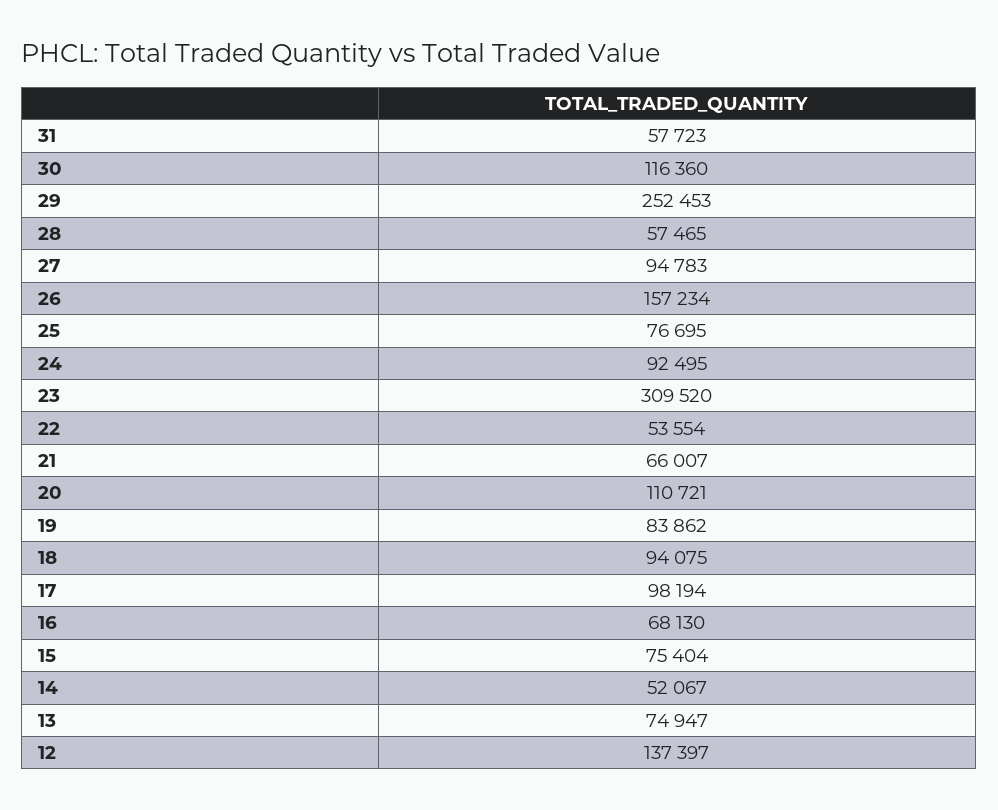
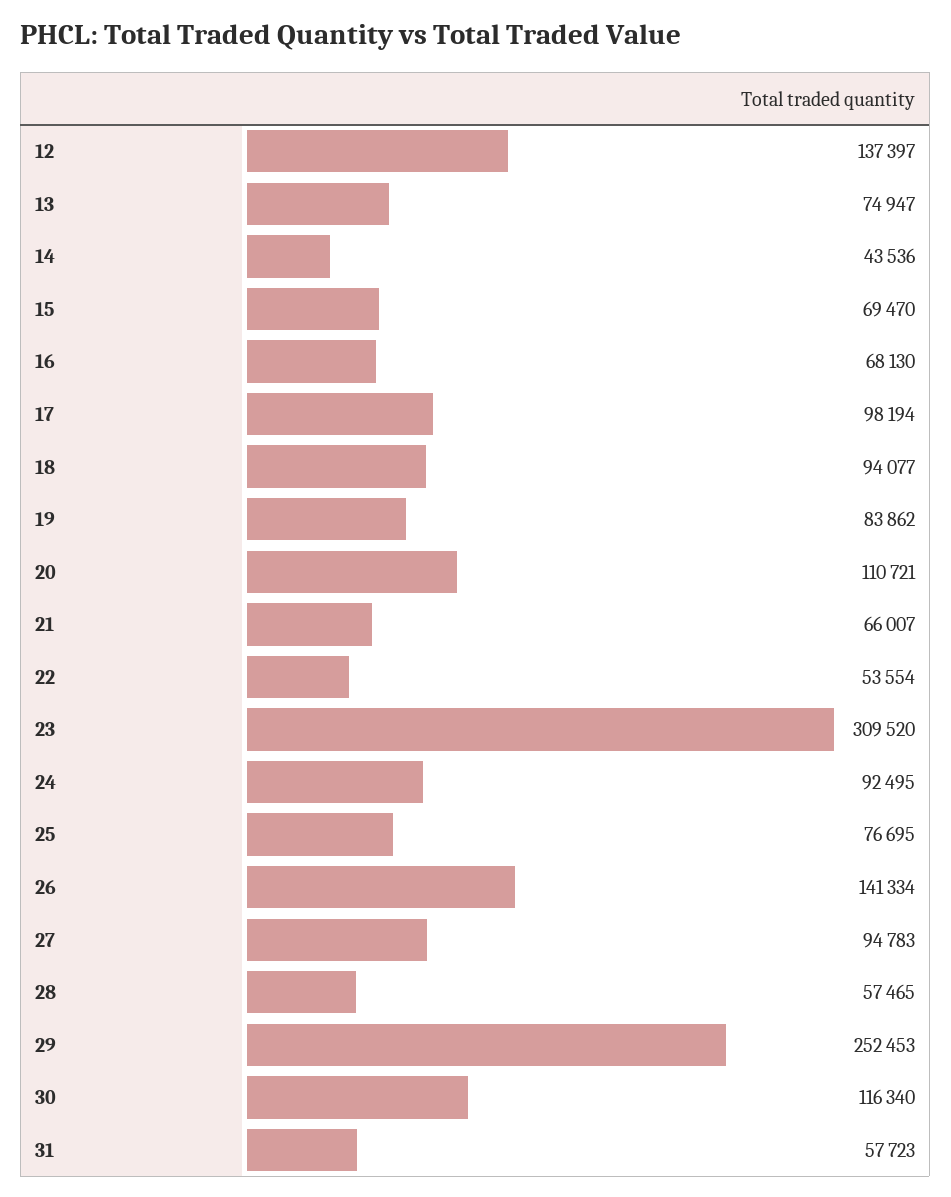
  {
    "31": 57723,
-   "30": 116360,
+   "30": 116340,
    "29": 252453,
    "28": 57465,
    "27": 94783,
-   "26": 157234,
+   "26": 141334,
    "25": 76695,
    "24": 92495,
    "23": 309520,
    "22": 53554,
    "21": 66007,
    "20": 110721,
    "19": 83862,
-   "18": 94075,
+   "18": 94077,
    "17": 98194,
    "16": 68130,
-   "15": 75404,
+   "15": 69470,
-   "14": 52067,
+   "14": 43536,
    "13": 74947,
    "12": 137397
  }

